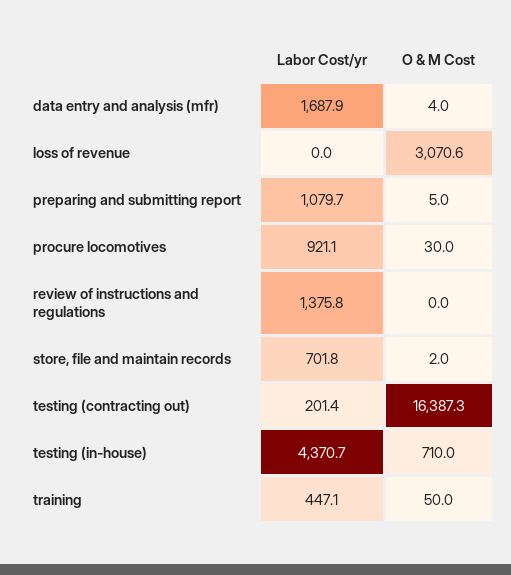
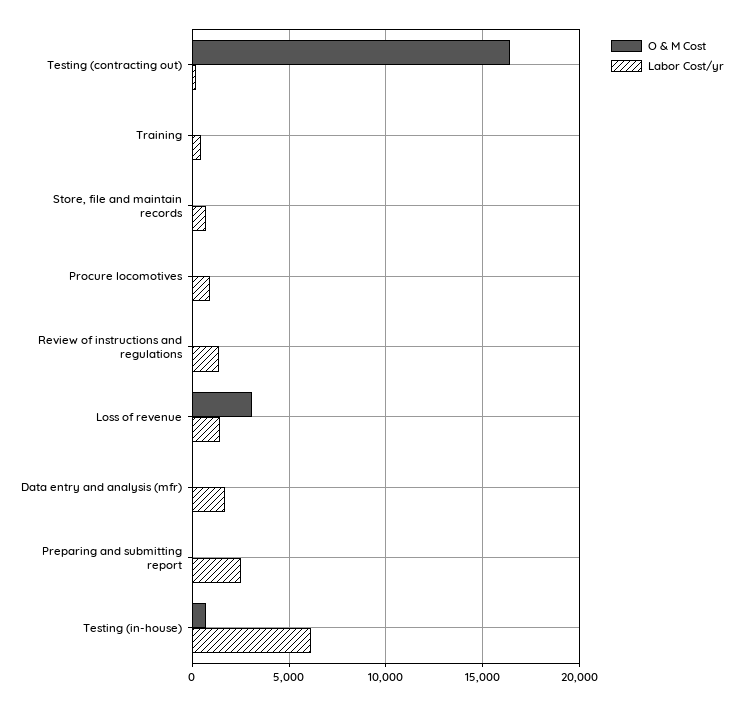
  {
    "Labor Cost/yr": {
      "data entry and analysis (mfr)": 1687.9,
-     "loss of revenue": 0,
+     "loss of revenue": 1500,
-     "preparing and submitting report": 1079.7,
+     "preparing and submitting report": 2500,
      "procure locomotives": 921.1,
      "review of instructions and regulations": 1375.8,
      "store, file and maintain records": 701.8,
      "testing (contracting out)": 201.4,
-     "testing (in-house)": 4370.7,
+     "testing (in-house)": 6000,
      "training": 447.1
    },
    "O & M Cost": {
      "data entry and analysis (mfr)": 4,
      "loss of revenue": 3070.6,
      "preparing and submitting report": 5,
      "procure locomotives": 30,
      "review of instructions and regulations": 0,
      "store, file and maintain records": 2,
      "testing (contracting out)": 16387.3,
      "testing (in-house)": 710,
      "training": 50
    }
  }

